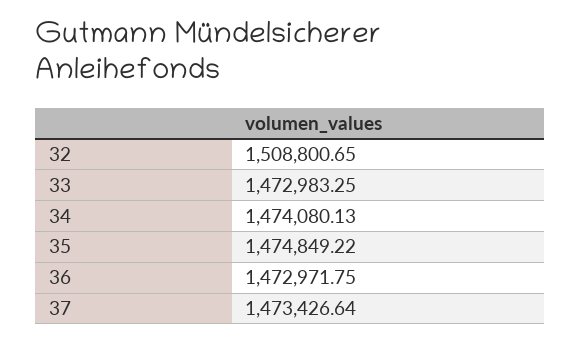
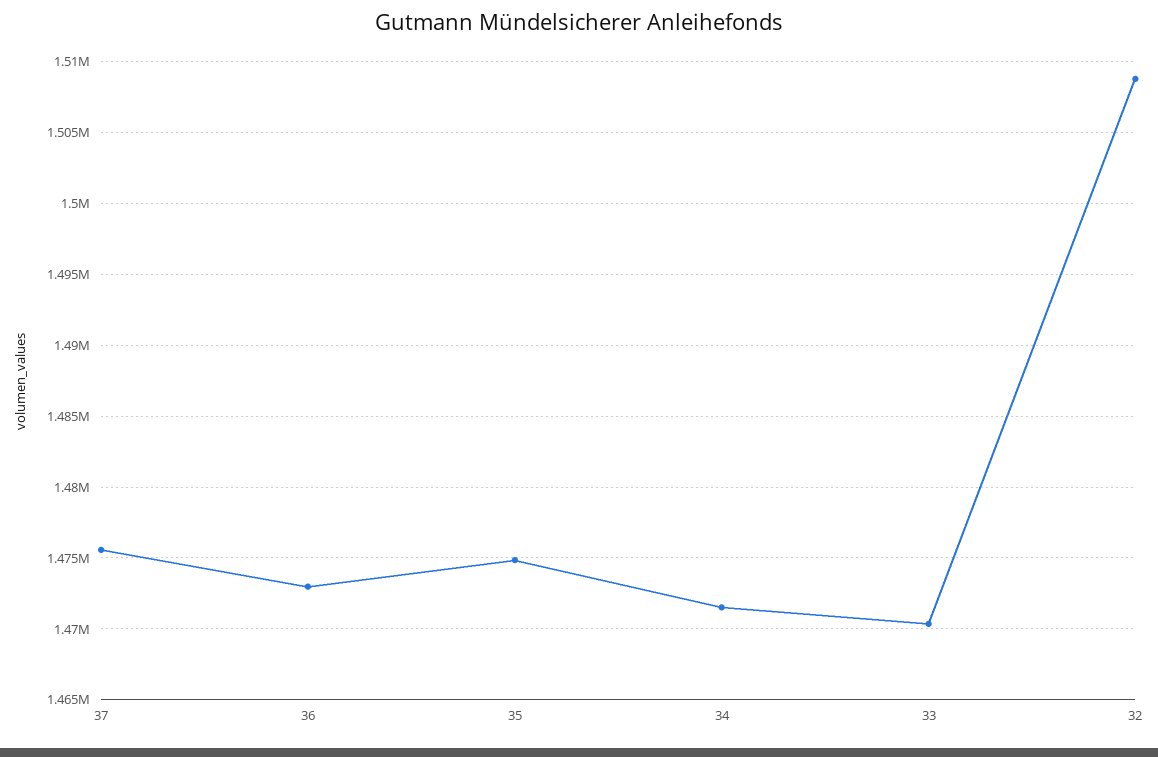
  {
    "32": 1508800.65,
-   "33": 1472983.25,
+   "33": 1470500,
-   "34": 1474080.13,
+   "34": 1471500,
    "35": 1474849.22,
    "36": 1472971.75,
-   "37": 1473426.64
+   "37": 1475500
  }

